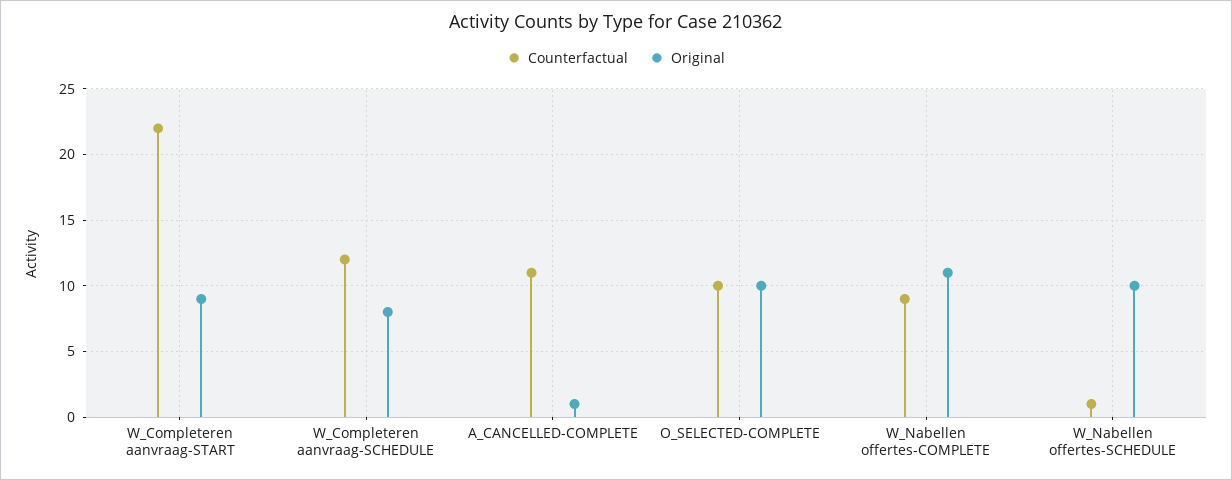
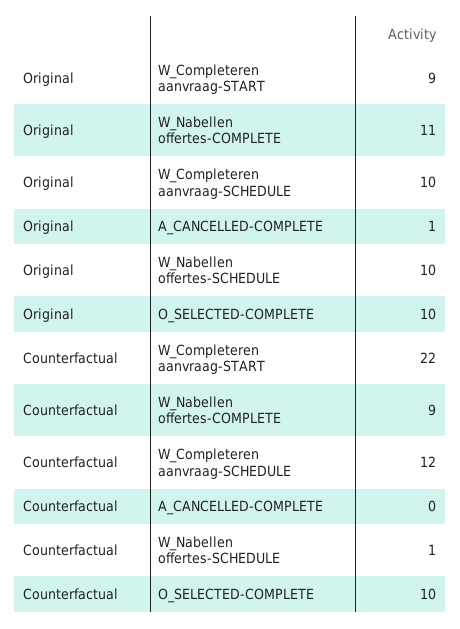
  {
    "Counterfactual": {
      "W_Completeren aanvraag-START": 22,
      "W_Completeren aanvraag-SCHEDULE": 12,
-     "A_CANCELLED-COMPLETE": 11,
+     "A_CANCELLED-COMPLETE": 0,
      "O_SELECTED-COMPLETE": 10,
      "W_Nabellen offertes-COMPLETE": 9,
      "W_Nabellen offertes-SCHEDULE": 1
    },
    "Original": {
      "W_Completeren aanvraag-START": 9,
-     "W_Completeren aanvraag-SCHEDULE": 8,
+     "W_Completeren aanvraag-SCHEDULE": 10,
      "A_CANCELLED-COMPLETE": 1,
      "O_SELECTED-COMPLETE": 10,
      "W_Nabellen offertes-COMPLETE": 11,
      "W_Nabellen offertes-SCHEDULE": 10
    }
  }

